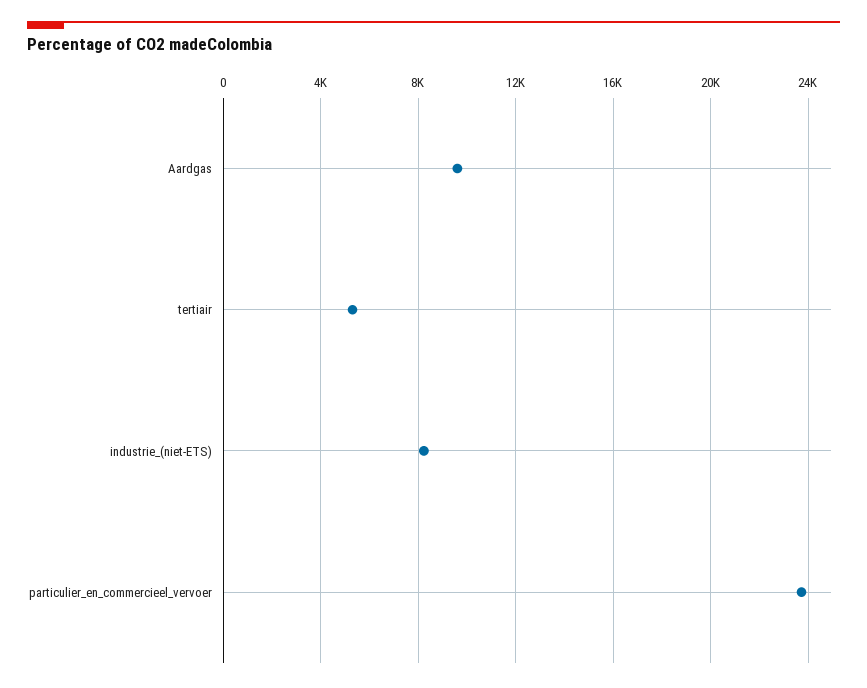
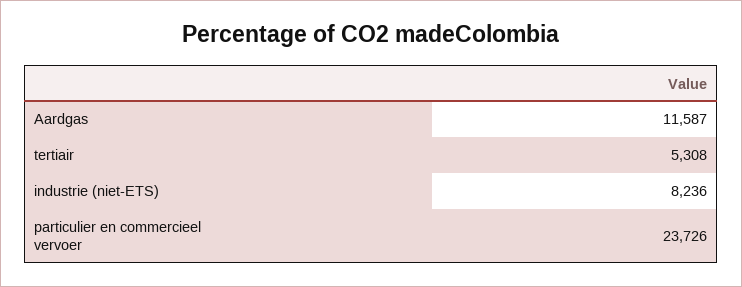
  {
-   "Aardgas": 9500,
+   "Aardgas": 11587,
    "tertiair": 5308,
    "industrie_(niet-ETS)": 8236,
    "particulier_en_commercieel_vervoer": 23726
  }

